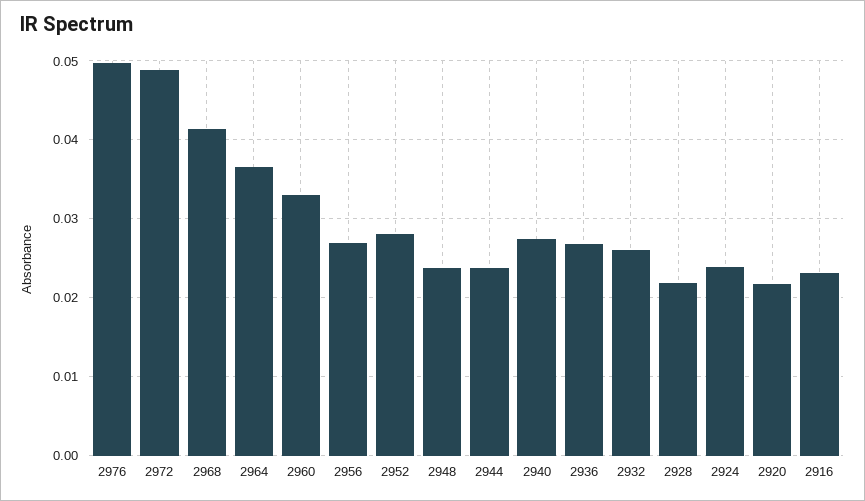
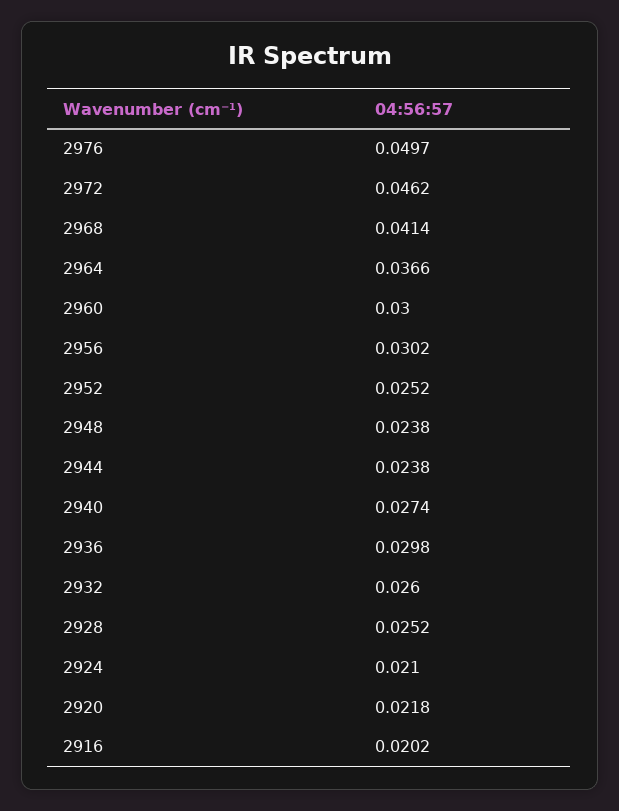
  {
    "2976": 0.0497,
-   "2972": 0.049,
+   "2972": 0.0462,
    "2968": 0.0414,
    "2964": 0.0366,
-   "2960": 0.033,
+   "2960": 0.03,
-   "2956": 0.027,
+   "2956": 0.0302,
-   "2952": 0.028,
+   "2952": 0.0252,
    "2948": 0.0238,
    "2944": 0.0238,
    "2940": 0.0274,
-   "2936": 0.027,
+   "2936": 0.0298,
    "2932": 0.026,
-   "2928": 0.022,
+   "2928": 0.0252,
-   "2924": 0.024,
+   "2924": 0.021,
    "2920": 0.0218,
-   "2916": 0.023
+   "2916": 0.0202
  }

